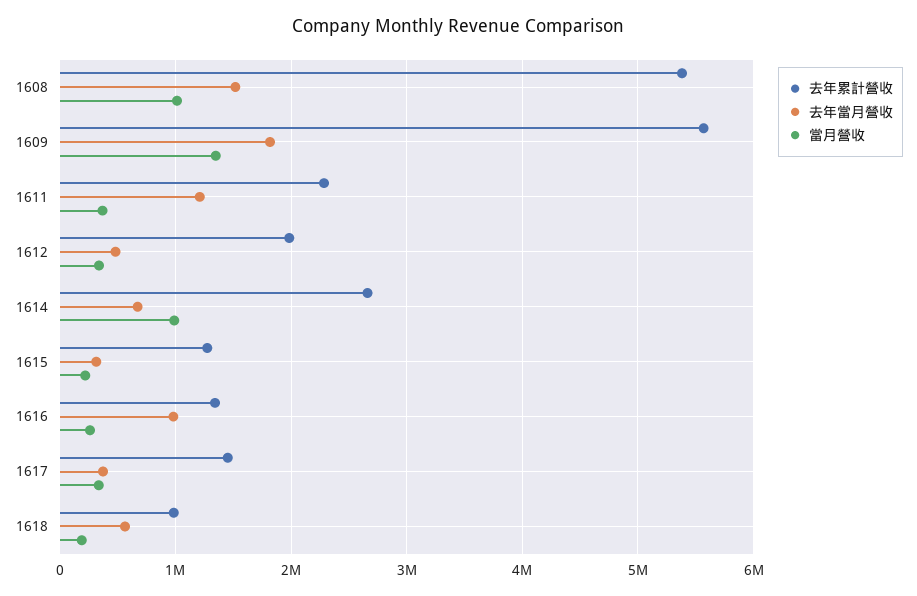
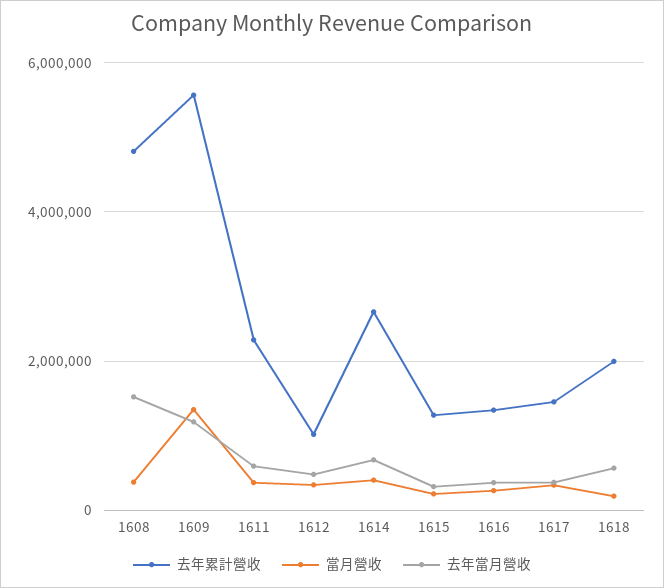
  {
    "去年累計營收": {
-     "1608": 5400000,
+     "1608": 4800000,
      "1609": 5600000,
      "1611": 2300000,
-     "1612": 2000000,
+     "1612": 1000000,
      "1614": 2700000,
      "1615": 1300000,
      "1616": 1300000,
      "1617": 1500000,
-     "1618": 1000000
+     "1618": 2000000
    },
    "去年當月營收": {
      "1608": 1500000,
-     "1609": 1800000,
+     "1609": 1200000,
-     "1611": 1200000,
+     "1611": 600000,
      "1612": 500000,
      "1614": 700000,
      "1615": 300000,
-     "1616": 1000000,
+     "1616": 400000,
      "1617": 400000,
      "1618": 600000
    },
    "當月營收": {
-     "1608": 1000000,
+     "1608": 400000,
      "1609": 1300000,
      "1611": 400000,
      "1612": 300000,
-     "1614": 1000000,
+     "1614": 400000,
      "1615": 200000,
      "1616": 300000,
      "1617": 300000,
      "1618": 200000
    }
  }

